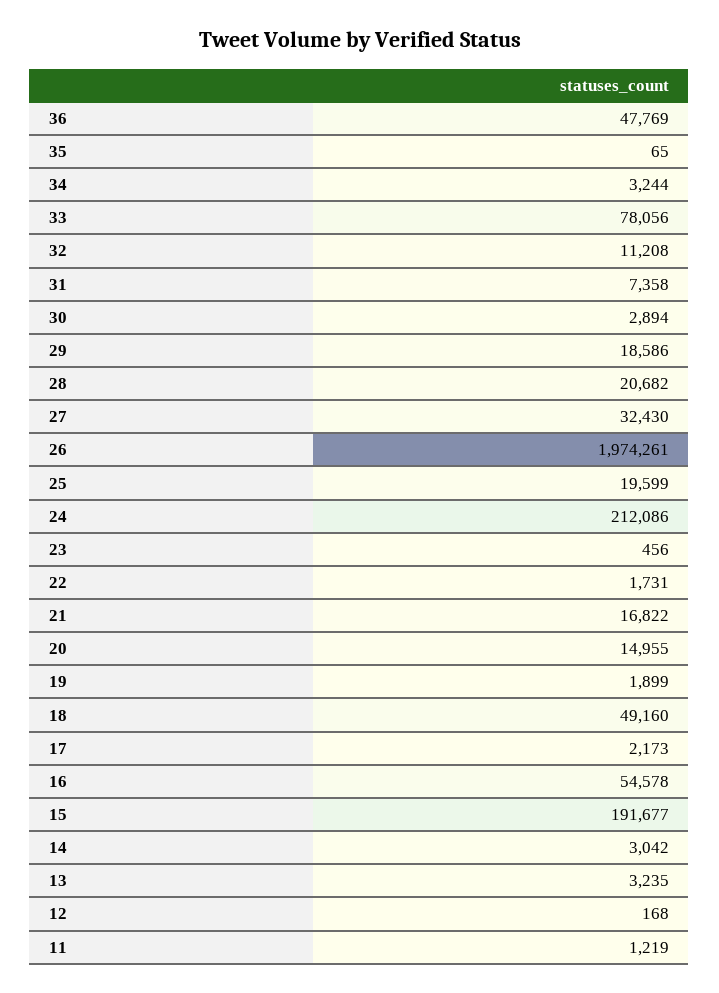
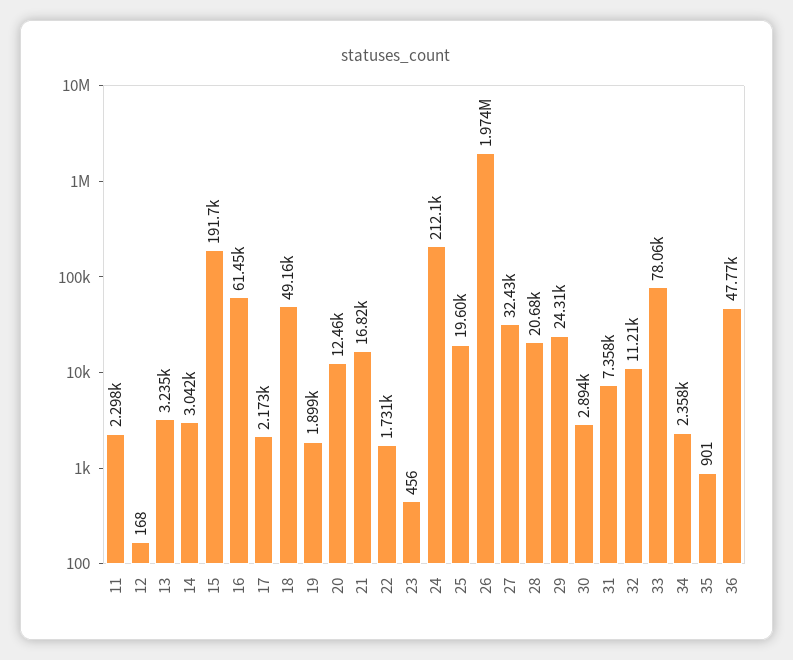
  {
    "36": 47769,
-   "35": 65,
+   "35": 901,
-   "34": 3244,
+   "34": 2358,
    "33": 78056,
    "32": 11208,
    "31": 7358,
    "30": 2894,
-   "29": 18586,
+   "29": 24310,
    "28": 20682,
    "27": 32430,
    "26": 1974261,
    "25": 19599,
    "24": 212086,
    "23": 456,
    "22": 1731,
    "21": 16822,
-   "20": 14955,
+   "20": 12460,
    "19": 1899,
    "18": 49160,
    "17": 2173,
-   "16": 54578,
+   "16": 61450,
    "15": 191677,
    "14": 3042,
    "13": 3235,
    "12": 168,
-   "11": 1219
+   "11": 2298
  }

